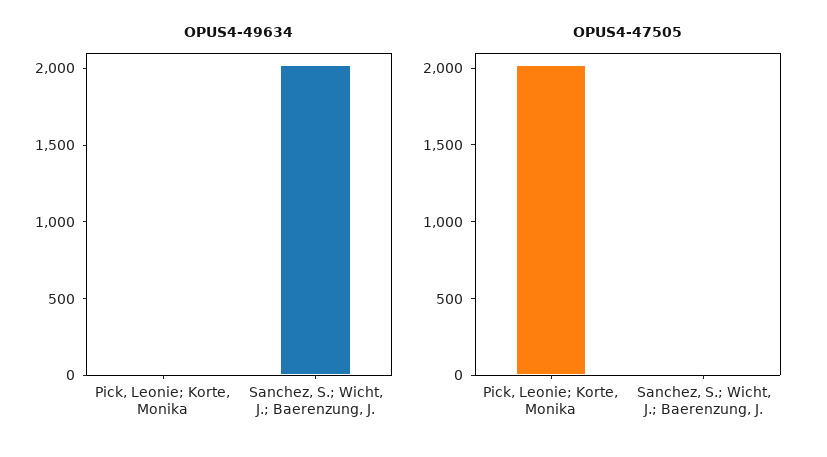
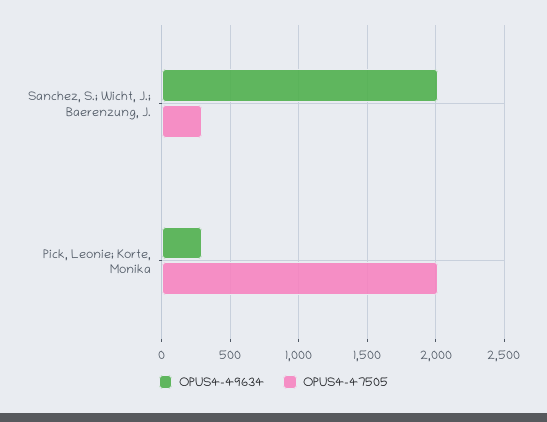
  {
    "OPUS4-49634": {
-     "Pick, Leonie; Korte, Monika": 0,
+     "Pick, Leonie; Korte, Monika": 300,
      "Sanchez, S.; Wicht, J.; Baerenzung, J.": 2000
    },
    "OPUS4-47505": {
      "Pick, Leonie; Korte, Monika": 2000,
-     "Sanchez, S.; Wicht, J.; Baerenzung, J.": 0
+     "Sanchez, S.; Wicht, J.; Baerenzung, J.": 300
    }
  }

